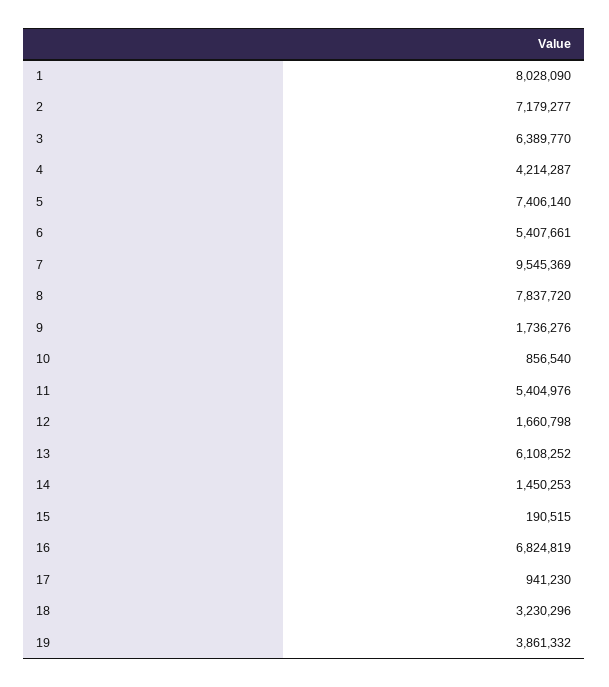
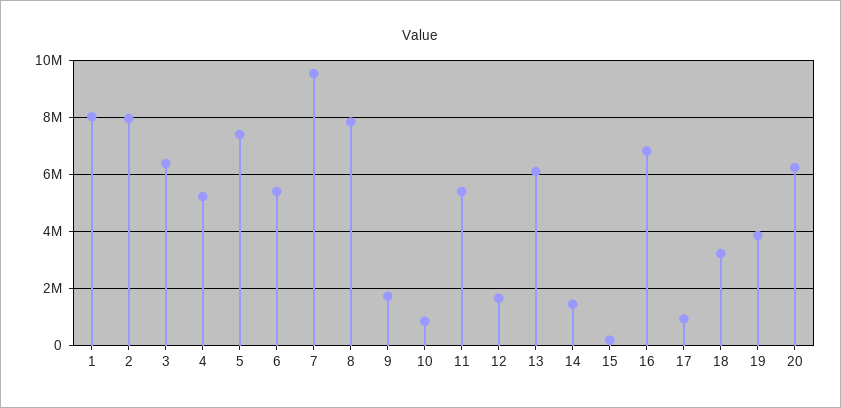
  {
    "1": 8028090,
-   "2": 7179277,
+   "2": 8000000,
    "3": 6389770,
-   "4": 4214287,
+   "4": 5250000,
    "5": 7406140,
    "6": 5407661,
    "7": 9545369,
    "8": 7837720,
    "9": 1736276,
    "10": 856540,
    "11": 5404976,
    "12": 1660798,
    "13": 6108252,
    "14": 1450253,
    "15": 190515,
    "16": 6824819,
    "17": 941230,
    "18": 3230296,
-   "19": 3861332
+   "19": 3861332,
+   "20": 6250000
  }

